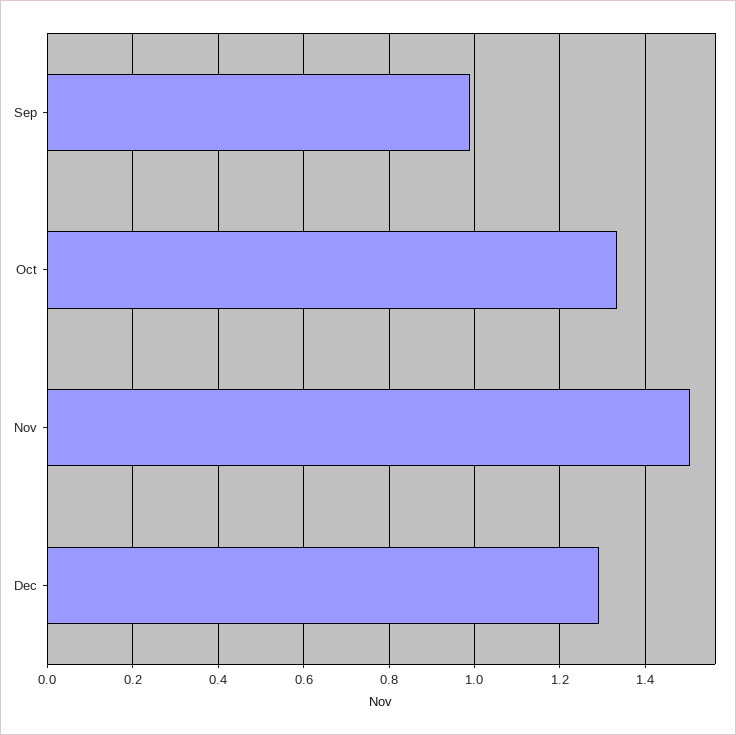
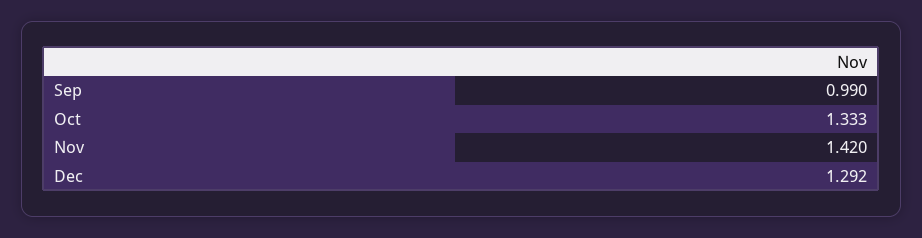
  {
    "Sep": 0.99,
    "Oct": 1.333,
-   "Nov": 1.5,
+   "Nov": 1.42,
    "Dec": 1.292
  }

